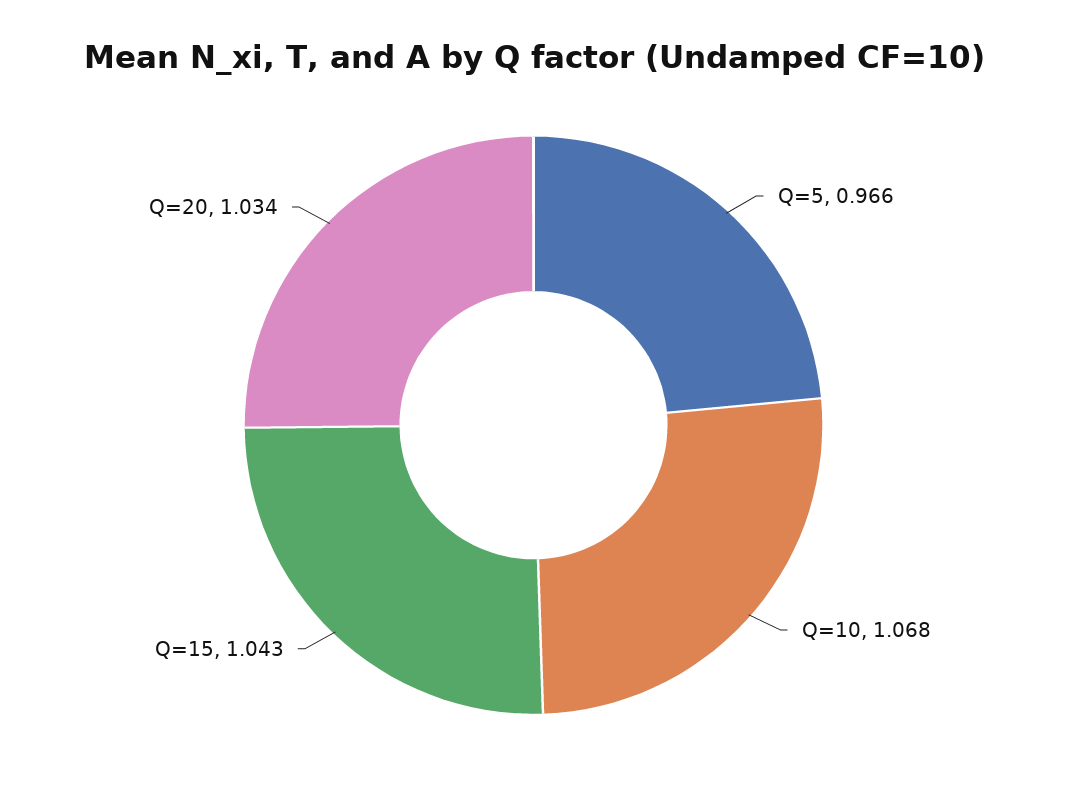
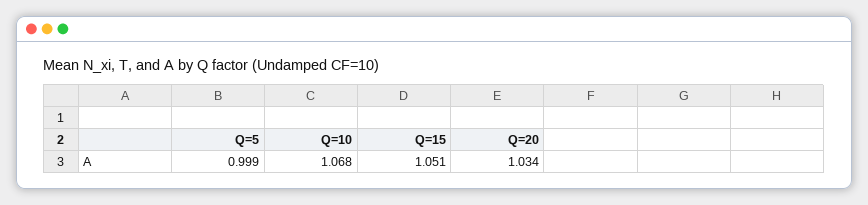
  {
-   "Q=5": 0.966,
+   "Q=5": 0.999,
    "Q=10": 1.068,
-   "Q=15": 1.043,
+   "Q=15": 1.051,
    "Q=20": 1.034
  }

